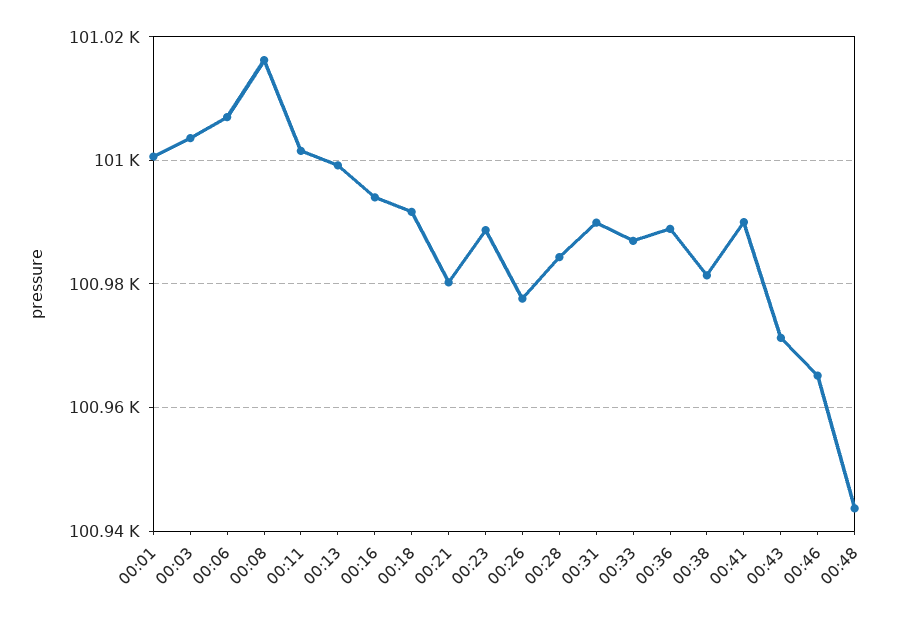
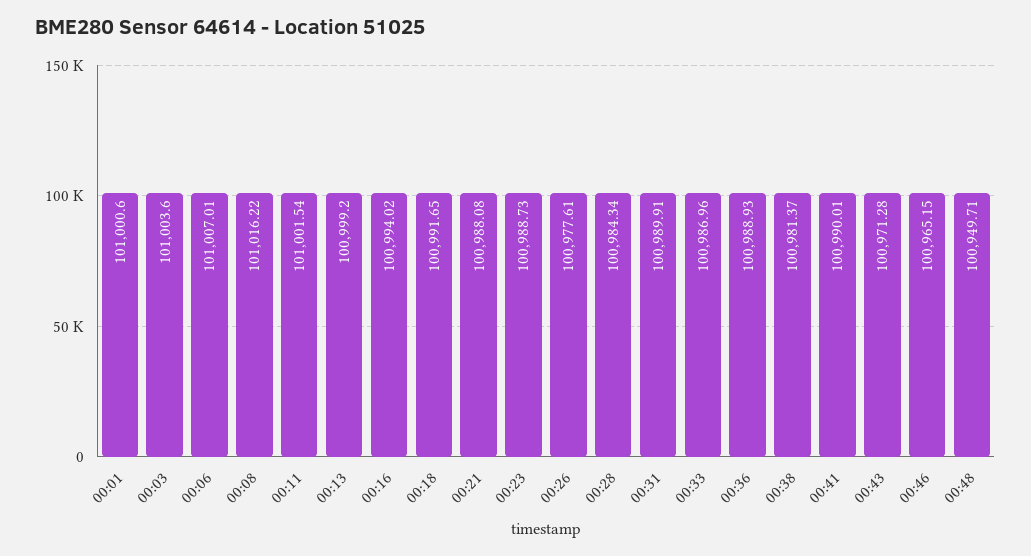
  {
    "00:01": 101000.6,
    "00:03": 101003.6,
    "00:06": 101007.01,
    "00:08": 101016.22,
    "00:11": 101001.54,
    "00:13": 100999.2,
    "00:16": 100994.02,
    "00:18": 100991.65,
-   "00:21": 100980,
+   "00:21": 100988.08,
    "00:23": 100988.73,
    "00:26": 100977.61,
    "00:28": 100984.34,
    "00:31": 100989.91,
    "00:33": 100986.96,
    "00:36": 100988.93,
    "00:38": 100981.37,
    "00:41": 100990.01,
    "00:43": 100971.28,
    "00:46": 100965.15,
-   "00:48": 100944
+   "00:48": 100949.71
  }

